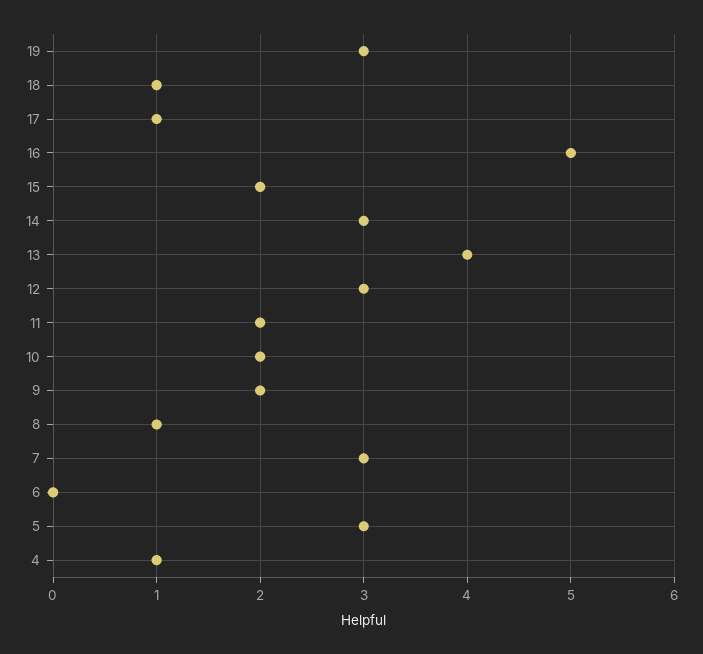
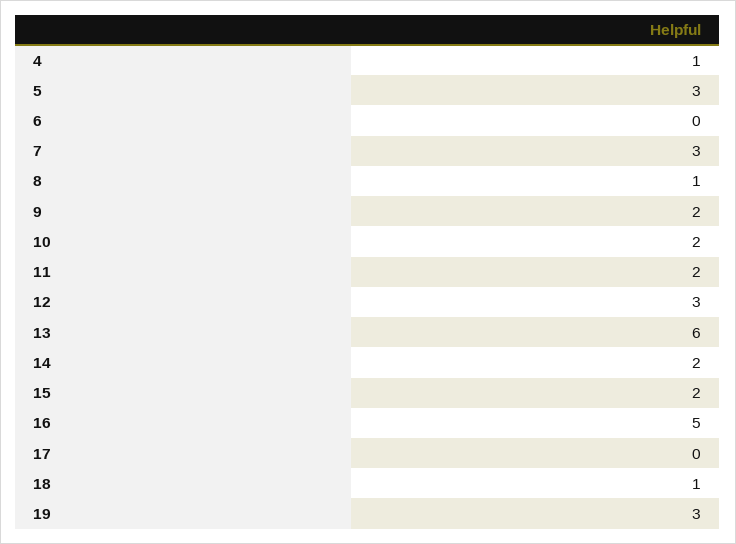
  {
    "19": 3,
    "18": 1,
-   "17": 1,
+   "17": 0,
    "16": 5,
    "15": 2,
-   "14": 3,
+   "14": 2,
-   "13": 4,
+   "13": 6,
    "12": 3,
    "11": 2,
    "10": 2,
    "9": 2,
    "8": 1,
    "7": 3,
    "6": 0,
    "5": 3,
    "4": 1
  }

